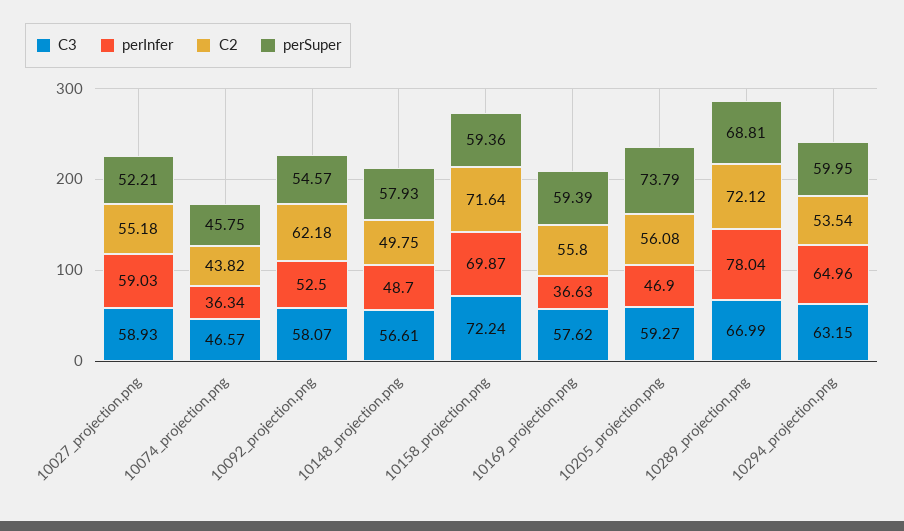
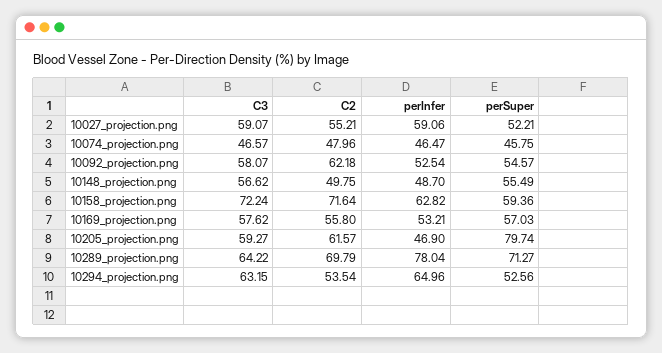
  {
    "C3": {
-     "10027_projection.png": 58.93,
+     "10027_projection.png": 59.07,
      "10074_projection.png": 46.57,
      "10092_projection.png": 58.07,
-     "10148_projection.png": 56.61,
+     "10148_projection.png": 56.62,
      "10158_projection.png": 72.24,
      "10169_projection.png": 57.62,
      "10205_projection.png": 59.27,
-     "10289_projection.png": 66.99,
+     "10289_projection.png": 64.22,
      "10294_projection.png": 63.15
    },
    "perInfer": {
-     "10027_projection.png": 59.03,
+     "10027_projection.png": 59.06,
-     "10074_projection.png": 36.34,
+     "10074_projection.png": 46.47,
-     "10092_projection.png": 52.5,
+     "10092_projection.png": 52.54,
      "10148_projection.png": 48.7,
-     "10158_projection.png": 69.87,
+     "10158_projection.png": 62.82,
-     "10169_projection.png": 36.63,
+     "10169_projection.png": 53.21,
      "10205_projection.png": 46.9,
      "10289_projection.png": 78.04,
      "10294_projection.png": 64.96
    },
    "C2": {
-     "10027_projection.png": 55.18,
+     "10027_projection.png": 55.21,
-     "10074_projection.png": 43.82,
+     "10074_projection.png": 47.96,
      "10092_projection.png": 62.18,
      "10148_projection.png": 49.75,
      "10158_projection.png": 71.64,
      "10169_projection.png": 55.8,
-     "10205_projection.png": 56.08,
+     "10205_projection.png": 61.57,
-     "10289_projection.png": 72.12,
+     "10289_projection.png": 69.79,
      "10294_projection.png": 53.54
    },
    "perSuper": {
      "10027_projection.png": 52.21,
      "10074_projection.png": 45.75,
      "10092_projection.png": 54.57,
-     "10148_projection.png": 57.93,
+     "10148_projection.png": 55.49,
      "10158_projection.png": 59.36,
-     "10169_projection.png": 59.39,
+     "10169_projection.png": 57.03,
-     "10205_projection.png": 73.79,
+     "10205_projection.png": 79.74,
-     "10289_projection.png": 68.81,
+     "10289_projection.png": 71.27,
-     "10294_projection.png": 59.95
+     "10294_projection.png": 52.56
    }
  }

